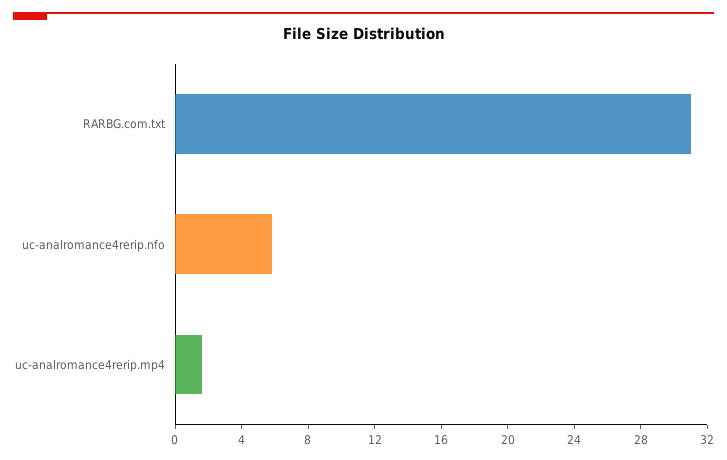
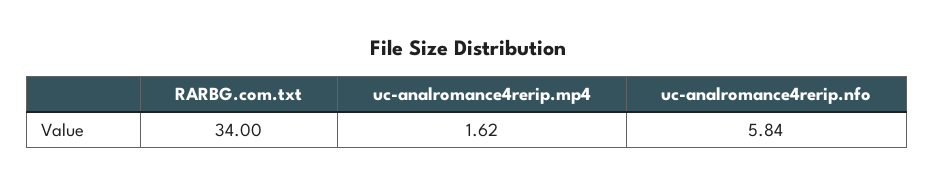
  {
-   "RARBG.com.txt": 31,
+   "RARBG.com.txt": 34,
    "uc-analromance4rerip.nfo": 5.84,
    "uc-analromance4rerip.mp4": 1.62
  }

